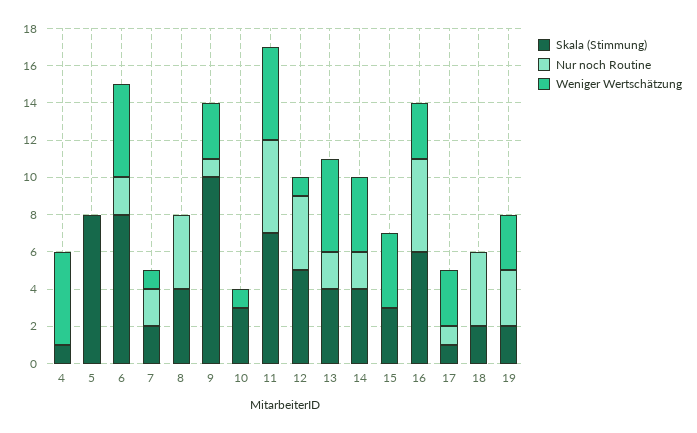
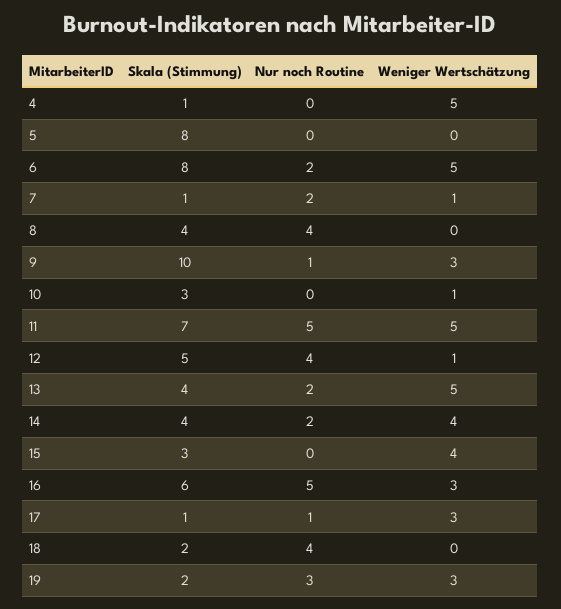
  {
    "Skala (Stimmung)": {
      "4": 1,
      "5": 8,
      "6": 8,
-     "7": 2,
+     "7": 1,
      "8": 4,
      "9": 10,
      "10": 3,
      "11": 7,
      "12": 5,
      "13": 4,
      "14": 4,
      "15": 3,
      "16": 6,
      "17": 1,
      "18": 2,
      "19": 2
    },
    "Nur noch Routine": {
      "4": 0,
      "5": 0,
      "6": 2,
      "7": 2,
      "8": 4,
      "9": 1,
      "10": 0,
      "11": 5,
      "12": 4,
      "13": 2,
      "14": 2,
      "15": 0,
      "16": 5,
      "17": 1,
      "18": 4,
      "19": 3
    },
    "Weniger Wertschätzung": {
      "4": 5,
      "5": 0,
      "6": 5,
      "7": 1,
      "8": 0,
      "9": 3,
      "10": 1,
      "11": 5,
      "12": 1,
      "13": 5,
      "14": 4,
      "15": 4,
      "16": 3,
      "17": 3,
      "18": 0,
      "19": 3
    }
  }

